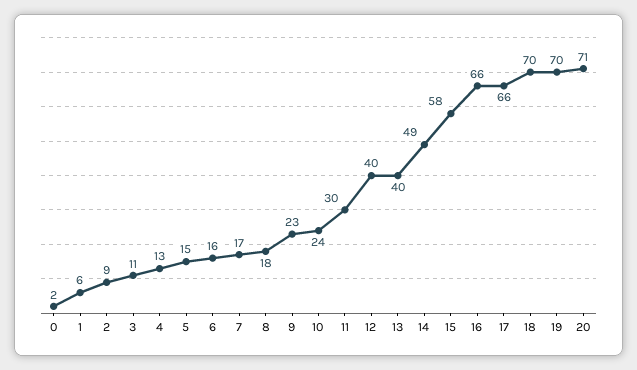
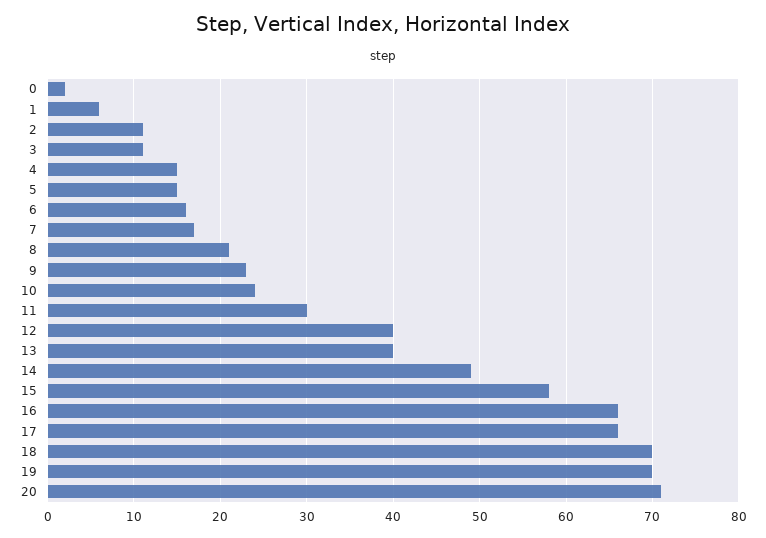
  {
    "0": 2,
    "1": 6,
-   "2": 9,
+   "2": 11,
    "3": 11,
-   "4": 13,
+   "4": 15,
    "5": 15,
    "6": 16,
    "7": 17,
-   "8": 18,
+   "8": 21,
    "9": 23,
    "10": 24,
    "11": 30,
    "12": 40,
    "13": 40,
    "14": 49,
    "15": 58,
    "16": 66,
    "17": 66,
    "18": 70,
    "19": 70,
    "20": 71
  }

